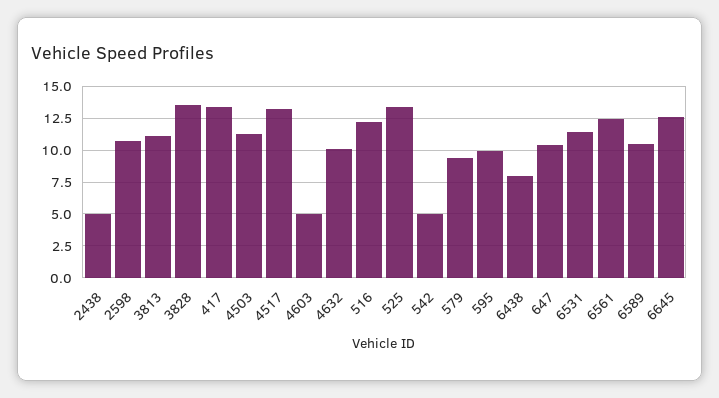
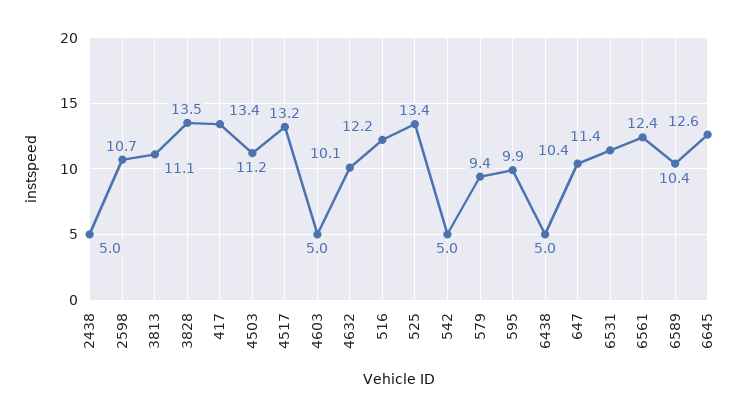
  {
    "2438": 5,
    "2598": 10.7,
    "3813": 11.1,
    "3828": 13.5,
    "417": 13.4,
    "4503": 11.2,
    "4517": 13.2,
    "4603": 5,
    "4632": 10.1,
    "516": 12.2,
    "525": 13.4,
    "542": 5,
    "579": 9.4,
    "595": 9.9,
-   "6438": 8,
+   "6438": 5,
    "647": 10.4,
    "6531": 11.4,
    "6561": 12.4,
    "6589": 10.4,
    "6645": 12.6
  }

